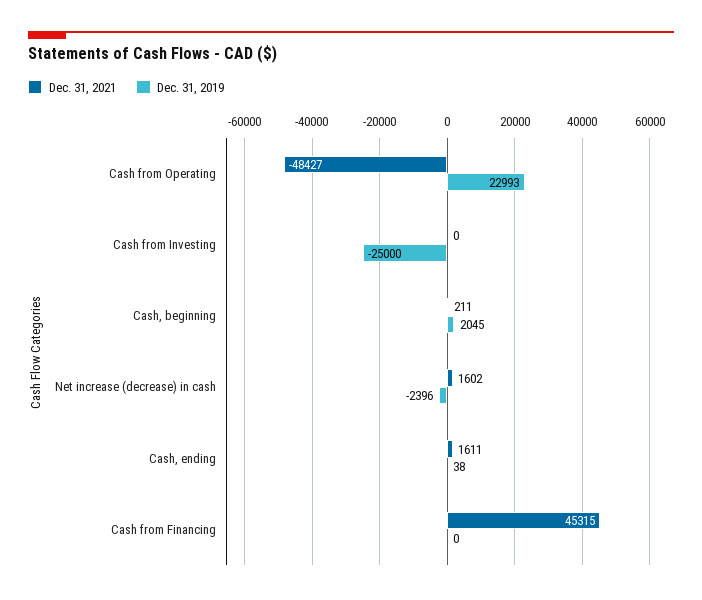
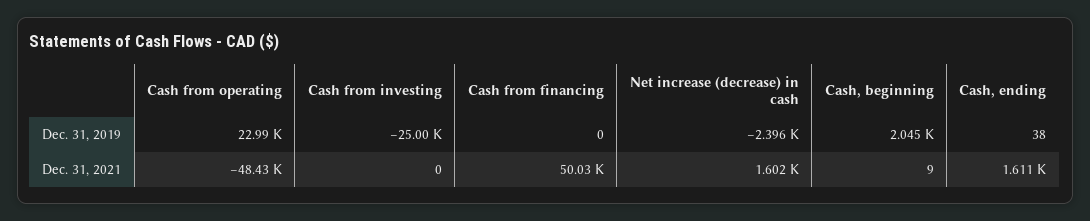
  {
    "Dec. 31, 2021": {
      "Cash from Operating": -48427,
      "Cash from Investing": 0,
-     "Cash, beginning": 211,
+     "Cash, beginning": 9,
      "Net increase (decrease) in cash": 1602,
      "Cash, ending": 1611,
-     "Cash from Financing": 45315
+     "Cash from Financing": 50030
    },
    "Dec. 31, 2019": {
      "Cash from Operating": 22993,
      "Cash from Investing": -25000,
      "Cash, beginning": 2045,
      "Net increase (decrease) in cash": -2396,
      "Cash, ending": 38,
      "Cash from Financing": 0
    }
  }

